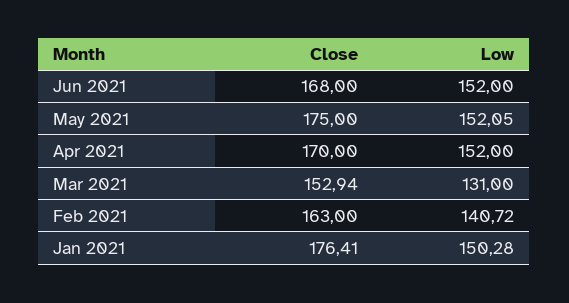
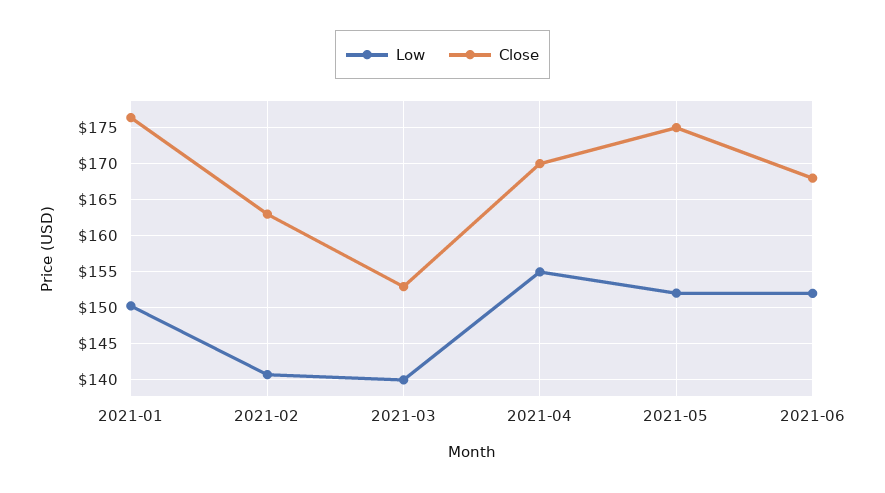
  {
    "Close": {
      "Jun 2021": 168,
      "May 2021": 175,
      "Apr 2021": 170,
      "Mar 2021": 152.94,
      "Feb 2021": 163,
      "Jan 2021": 176.41
    },
    "Low": {
      "Jun 2021": 152,
      "May 2021": 152.05,
-     "Apr 2021": 152,
+     "Apr 2021": 155,
-     "Mar 2021": 131,
+     "Mar 2021": 140,
      "Feb 2021": 140.72,
      "Jan 2021": 150.28
    }
  }

